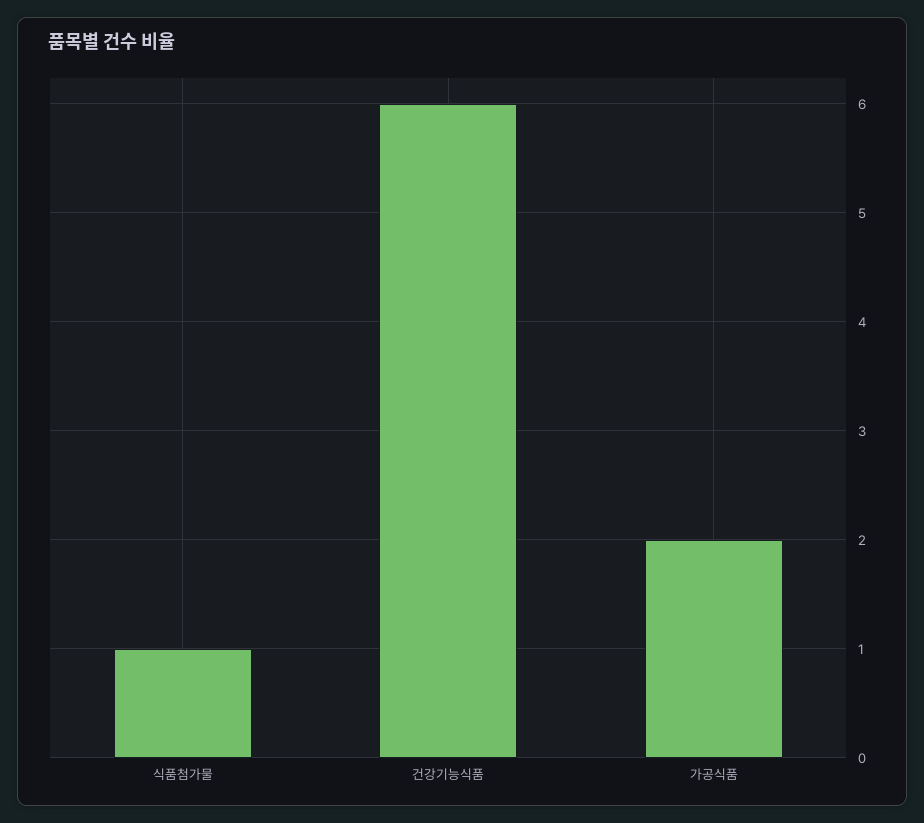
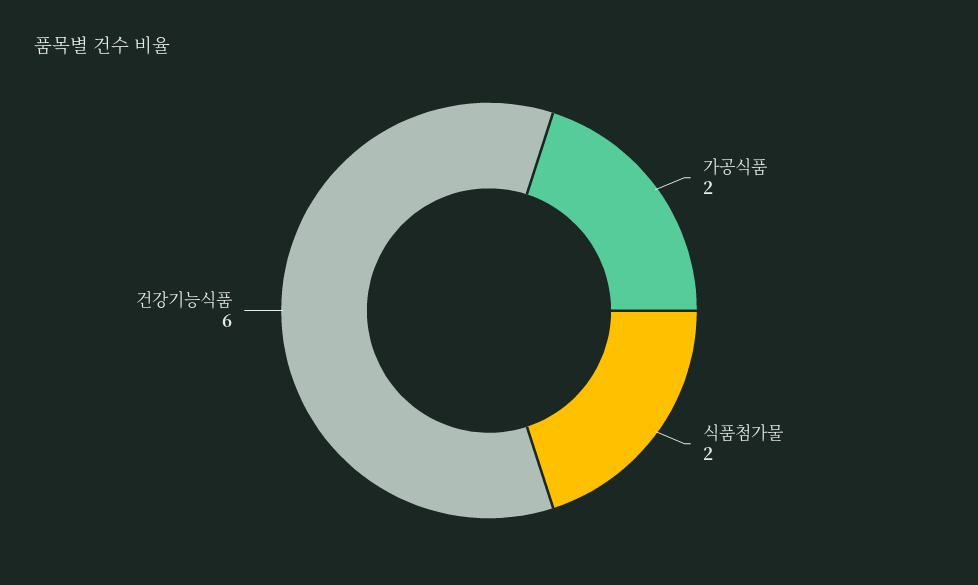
  {
-   "식품첨가물": 1,
+   "식품첨가물": 2,
    "건강기능식품": 6,
    "가공식품": 2
  }

